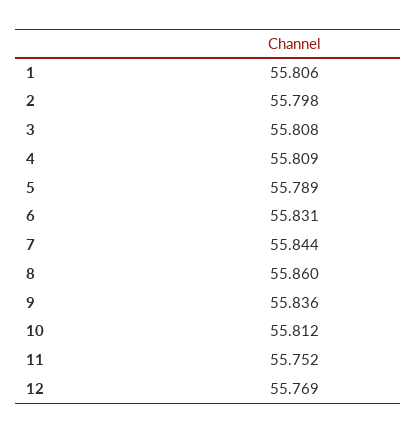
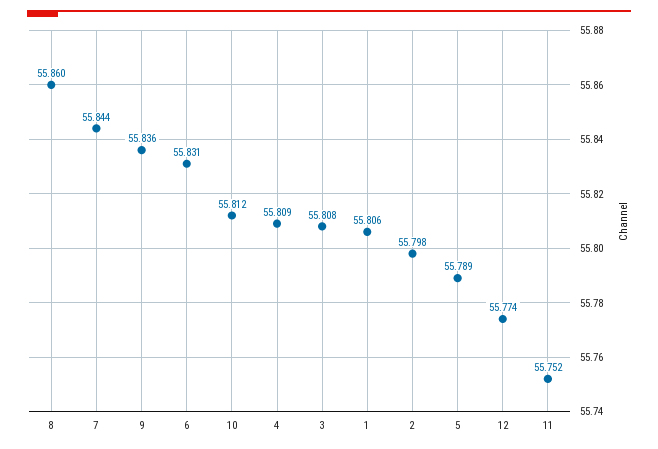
  {
    "1": 55.806,
    "2": 55.798,
    "3": 55.808,
    "4": 55.809,
    "5": 55.789,
    "6": 55.831,
    "7": 55.844,
    "8": 55.86,
    "9": 55.836,
    "10": 55.812,
    "11": 55.752,
-   "12": 55.769
+   "12": 55.774
  }

